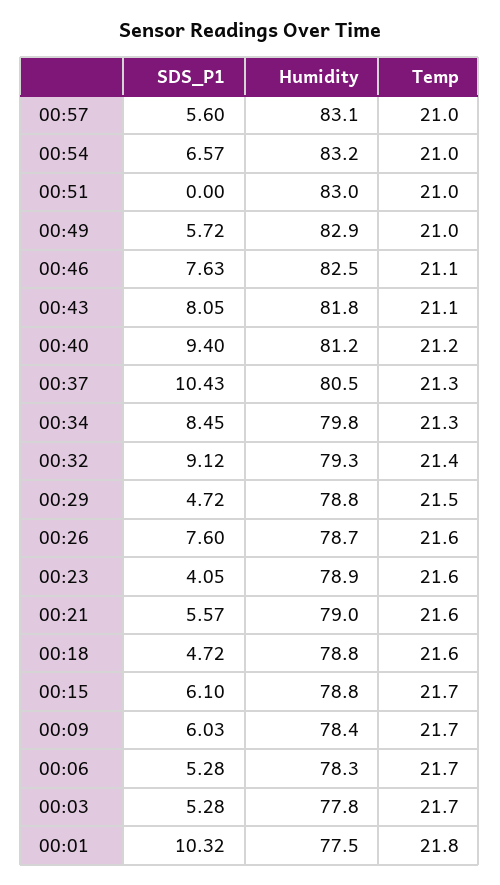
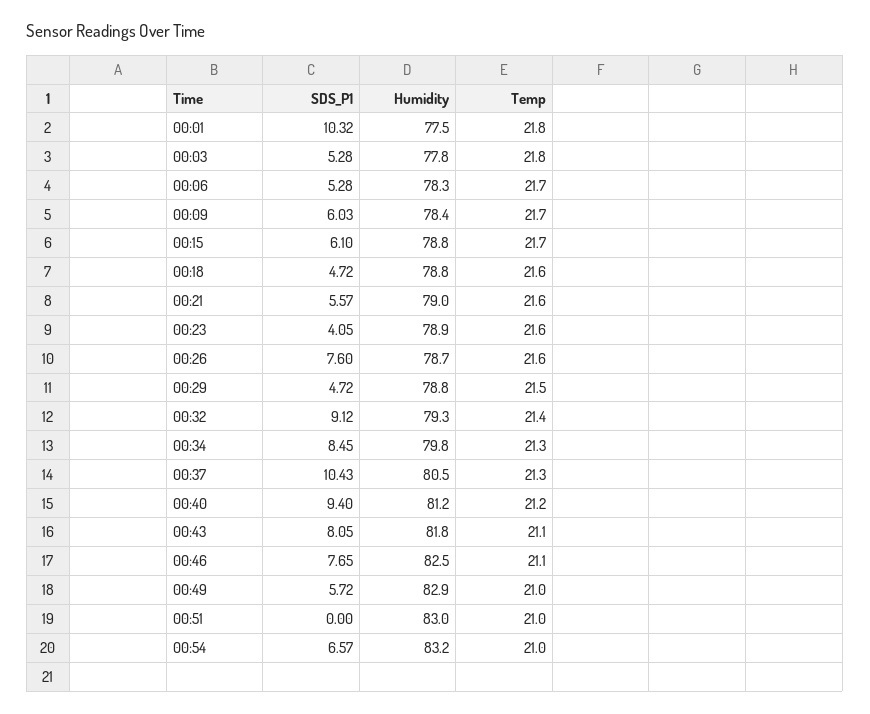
  {
    "SDS_P1": {
-     "00:57": 5.6,
      "00:54": 6.57,
      "00:51": 0,
      "00:49": 5.72,
-     "00:46": 7.63,
+     "00:46": 7.65,
      "00:43": 8.05,
      "00:40": 9.4,
      "00:37": 10.43,
      "00:34": 8.45,
      "00:32": 9.12,
      "00:29": 4.72,
      "00:26": 7.6,
      "00:23": 4.05,
      "00:21": 5.57,
      "00:18": 4.72,
      "00:15": 6.1,
      "00:09": 6.03,
      "00:06": 5.28,
      "00:03": 5.28,
      "00:01": 10.32
    },
    "Humidity": {
-     "00:57": 83.1,
      "00:54": 83.2,
      "00:51": 83,
      "00:49": 82.9,
      "00:46": 82.5,
      "00:43": 81.8,
      "00:40": 81.2,
      "00:37": 80.5,
      "00:34": 79.8,
      "00:32": 79.3,
      "00:29": 78.8,
      "00:26": 78.7,
      "00:23": 78.9,
      "00:21": 79,
      "00:18": 78.8,
      "00:15": 78.8,
      "00:09": 78.4,
      "00:06": 78.3,
      "00:03": 77.8,
      "00:01": 77.5
    },
    "Temp": {
-     "00:57": 21,
      "00:54": 21,
      "00:51": 21,
      "00:49": 21,
      "00:46": 21.1,
      "00:43": 21.1,
      "00:40": 21.2,
      "00:37": 21.3,
      "00:34": 21.3,
      "00:32": 21.4,
      "00:29": 21.5,
      "00:26": 21.6,
      "00:23": 21.6,
      "00:21": 21.6,
      "00:18": 21.6,
      "00:15": 21.7,
      "00:09": 21.7,
      "00:06": 21.7,
-     "00:03": 21.7,
+     "00:03": 21.8,
      "00:01": 21.8
    }
  }

